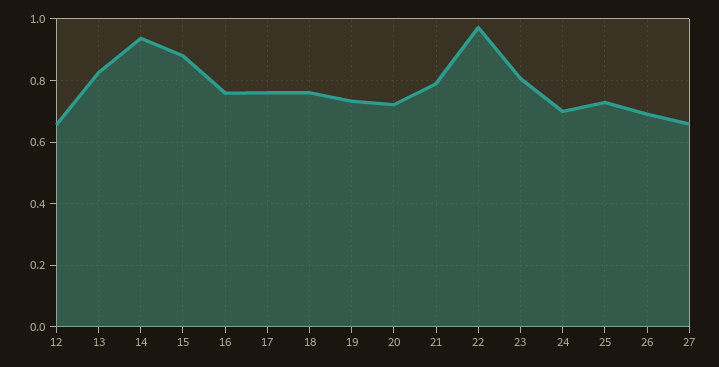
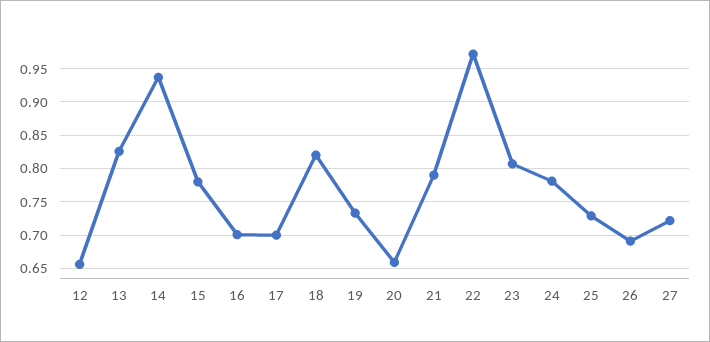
  {
    "12": 0.66,
    "13": 0.83,
    "14": 0.94,
-   "15": 0.88,
+   "15": 0.78,
-   "16": 0.76,
+   "16": 0.7,
-   "17": 0.76,
+   "17": 0.7,
-   "18": 0.76,
+   "18": 0.82,
    "19": 0.73,
-   "20": 0.72,
+   "20": 0.66,
    "21": 0.79,
    "22": 0.97,
    "23": 0.81,
-   "24": 0.7,
+   "24": 0.78,
    "25": 0.73,
    "26": 0.69,
-   "27": 0.66
+   "27": 0.72
  }

